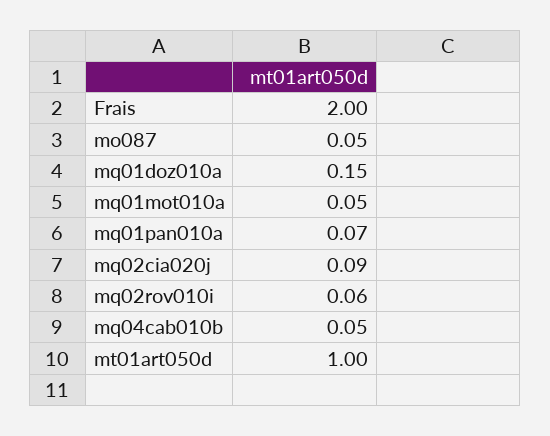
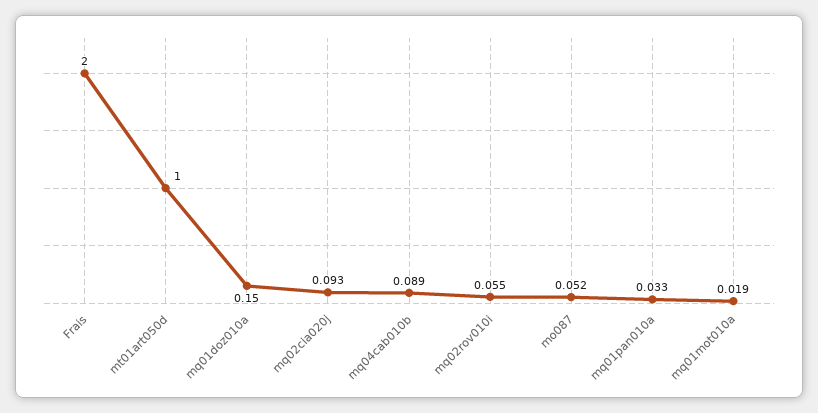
  {
    "Frais": 2,
    "mo087": 0.052,
    "mq01doz010a": 0.15,
-   "mq01mot010a": 0.05,
+   "mq01mot010a": 0.019,
-   "mq01pan010a": 0.07,
+   "mq01pan010a": 0.033,
    "mq02cia020j": 0.093,
    "mq02rov010i": 0.055,
-   "mq04cab010b": 0.05,
+   "mq04cab010b": 0.089,
    "mt01art050d": 1
  }

